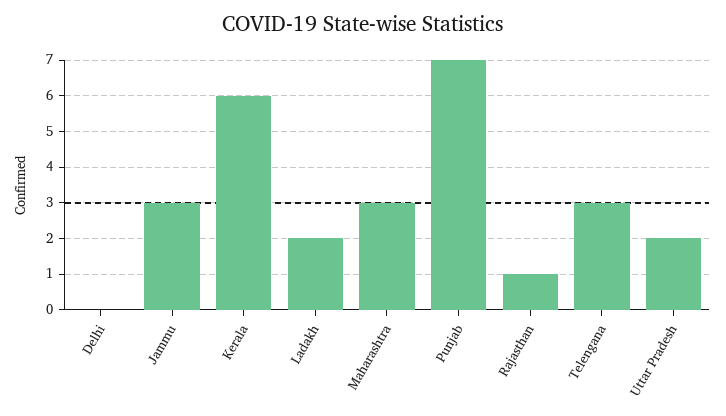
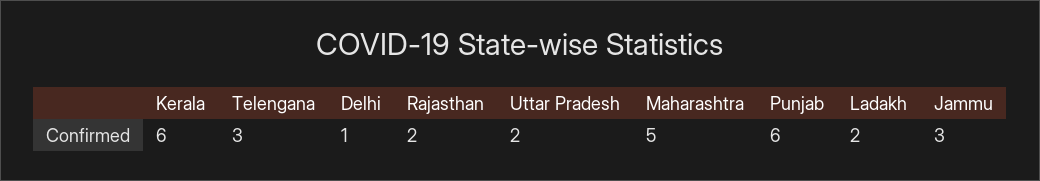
  {
-   "Delhi": 0,
+   "Delhi": 1,
    "Jammu": 3,
    "Kerala": 6,
    "Ladakh": 2,
-   "Maharashtra": 3,
+   "Maharashtra": 5,
-   "Punjab": 7,
+   "Punjab": 6,
-   "Rajasthan": 1,
+   "Rajasthan": 2,
    "Telengana": 3,
    "Uttar Pradesh": 2
  }

